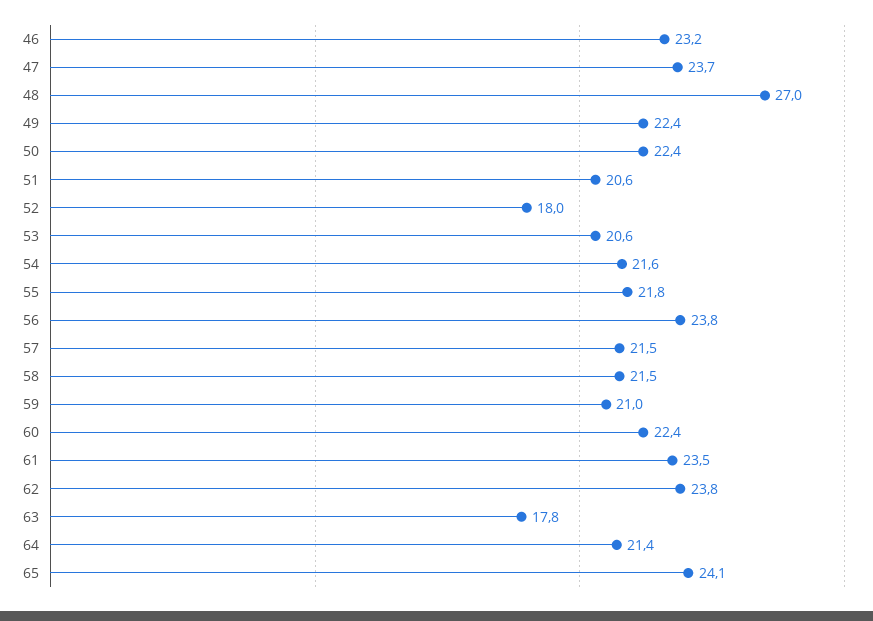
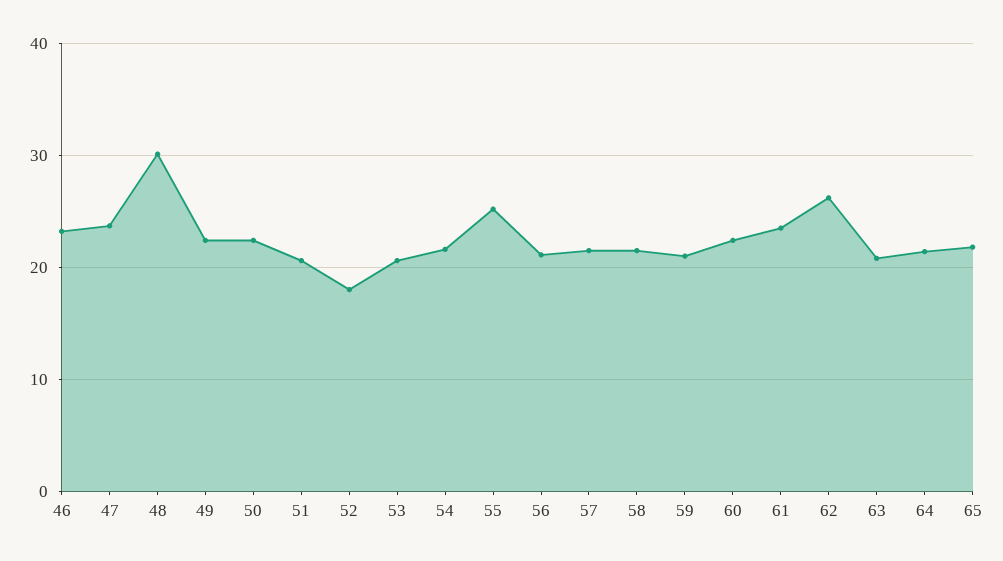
  {
    "46": 23.2,
    "47": 23.7,
-   "48": 27,
+   "48": 30,
    "49": 22.4,
    "50": 22.4,
    "51": 20.6,
    "52": 18,
    "53": 20.6,
    "54": 21.6,
-   "55": 21.8,
+   "55": 25,
-   "56": 23.8,
+   "56": 21,
    "57": 21.5,
    "58": 21.5,
    "59": 21,
    "60": 22.4,
    "61": 23.5,
-   "62": 23.8,
+   "62": 26,
-   "63": 17.8,
+   "63": 21,
    "64": 21.4,
-   "65": 24.1
+   "65": 22
  }

